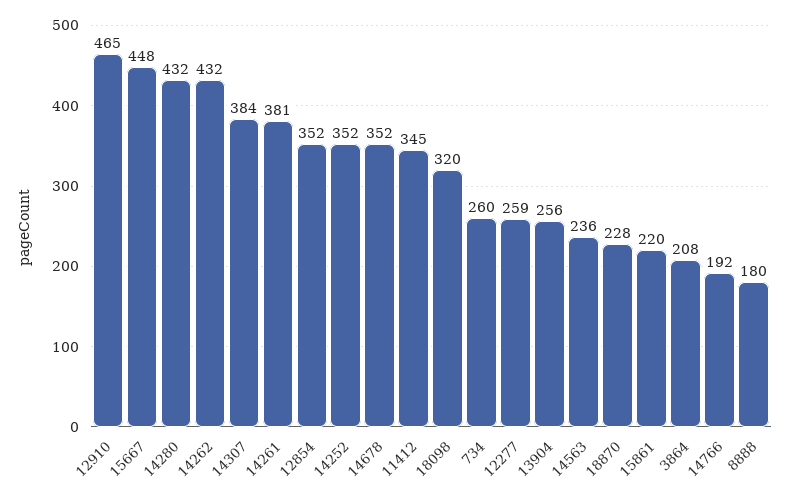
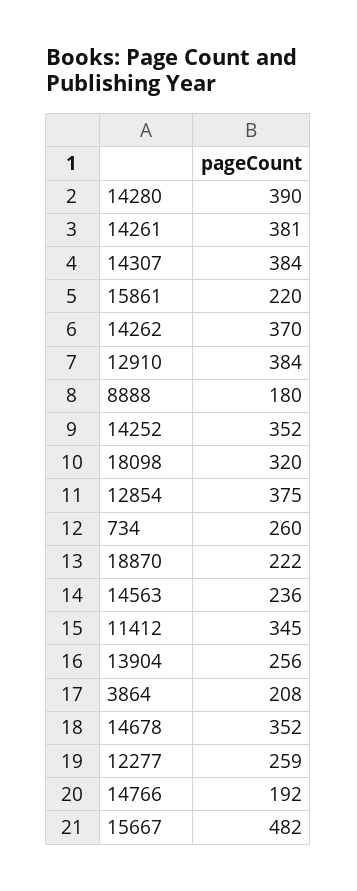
  {
-   "12910": 465,
+   "12910": 384,
-   "15667": 448,
+   "15667": 482,
-   "14280": 432,
+   "14280": 390,
-   "14262": 432,
+   "14262": 370,
    "14307": 384,
    "14261": 381,
-   "12854": 352,
+   "12854": 375,
    "14252": 352,
    "14678": 352,
    "11412": 345,
    "18098": 320,
    "734": 260,
    "12277": 259,
    "13904": 256,
    "14563": 236,
-   "18870": 228,
+   "18870": 222,
    "15861": 220,
    "3864": 208,
    "14766": 192,
    "8888": 180
  }

